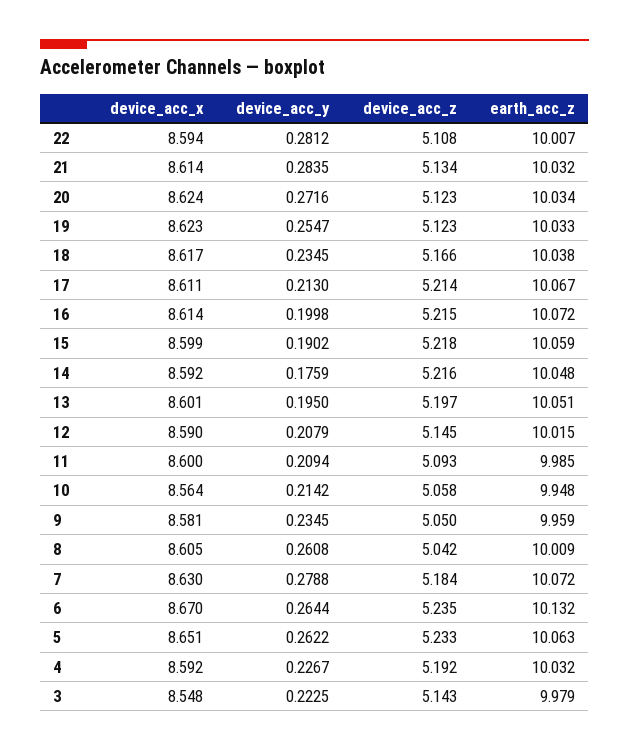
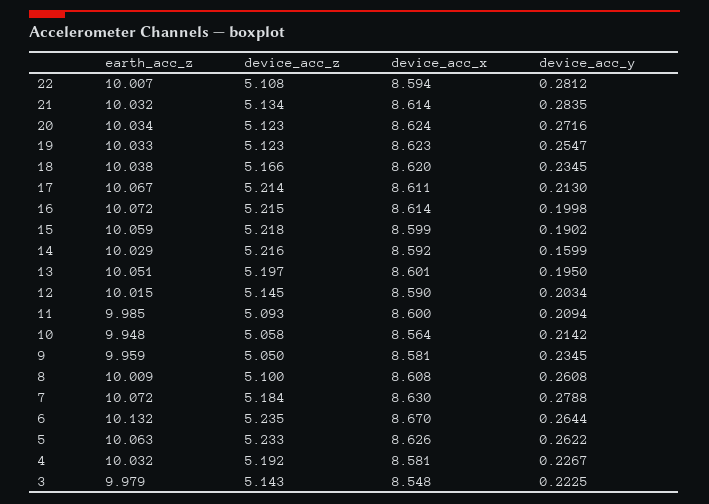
  {
    "device_acc_x": {
      "22": 8.594,
      "21": 8.614,
      "20": 8.624,
      "19": 8.623,
-     "18": 8.617,
+     "18": 8.62,
      "17": 8.611,
      "16": 8.614,
      "15": 8.599,
      "14": 8.592,
      "13": 8.601,
      "12": 8.59,
      "11": 8.6,
      "10": 8.564,
      "9": 8.581,
-     "8": 8.605,
+     "8": 8.608,
      "7": 8.63,
      "6": 8.67,
-     "5": 8.651,
+     "5": 8.626,
-     "4": 8.592,
+     "4": 8.581,
      "3": 8.548
    },
    "device_acc_y": {
      "22": 0.2812,
      "21": 0.2835,
      "20": 0.2716,
      "19": 0.2547,
      "18": 0.2345,
      "17": 0.213,
      "16": 0.1998,
      "15": 0.1902,
-     "14": 0.1759,
+     "14": 0.1599,
      "13": 0.195,
-     "12": 0.2079,
+     "12": 0.2034,
      "11": 0.2094,
      "10": 0.2142,
      "9": 0.2345,
      "8": 0.2608,
      "7": 0.2788,
      "6": 0.2644,
      "5": 0.2622,
      "4": 0.2267,
      "3": 0.2225
    },
    "device_acc_z": {
      "22": 5.108,
      "21": 5.134,
      "20": 5.123,
      "19": 5.123,
      "18": 5.166,
      "17": 5.214,
      "16": 5.215,
      "15": 5.218,
      "14": 5.216,
      "13": 5.197,
      "12": 5.145,
      "11": 5.093,
      "10": 5.058,
      "9": 5.05,
-     "8": 5.042,
+     "8": 5.1,
      "7": 5.184,
      "6": 5.235,
      "5": 5.233,
      "4": 5.192,
      "3": 5.143
    },
    "earth_acc_z": {
      "22": 10.007,
      "21": 10.032,
      "20": 10.034,
      "19": 10.033,
      "18": 10.038,
      "17": 10.067,
      "16": 10.072,
      "15": 10.059,
-     "14": 10.048,
+     "14": 10.029,
      "13": 10.051,
      "12": 10.015,
      "11": 9.985,
      "10": 9.948,
      "9": 9.959,
      "8": 10.009,
      "7": 10.072,
      "6": 10.132,
      "5": 10.063,
      "4": 10.032,
      "3": 9.979
    }
  }

